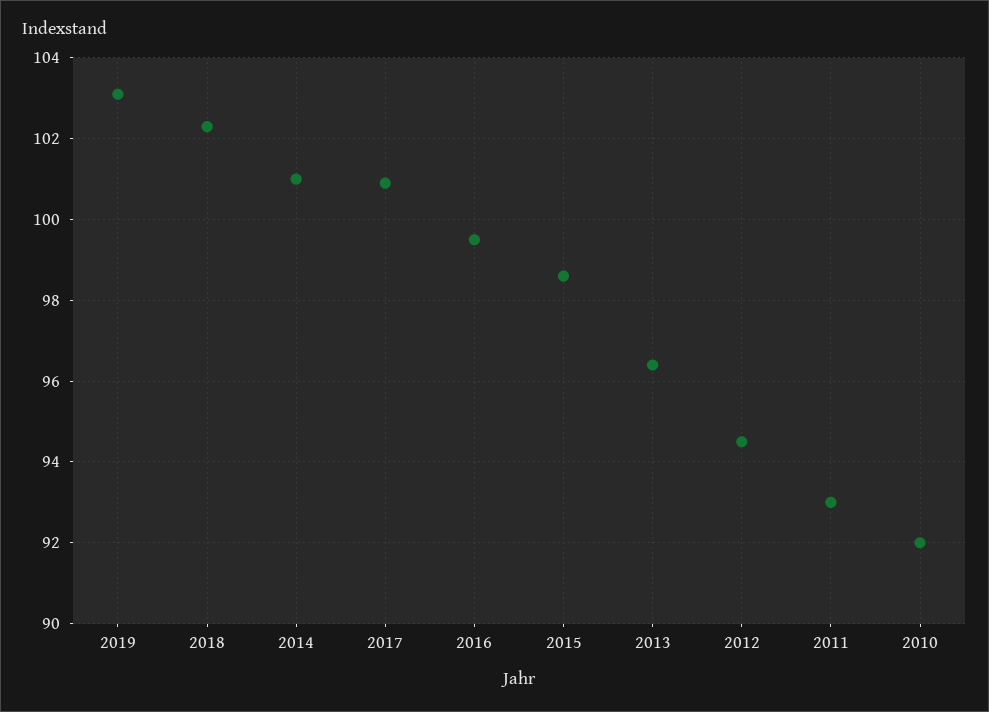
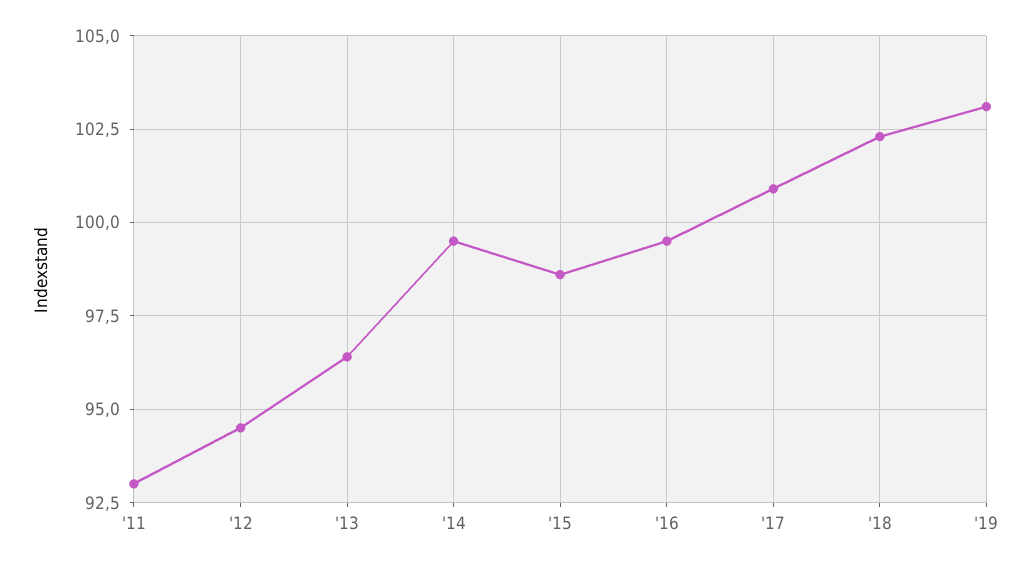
  {
    "2019": 103,
    "2018": 102.5,
-   "2014": 101,
+   "2014": 99.5,
    "2017": 101,
    "2016": 99.5,
    "2015": 98.5,
    "2013": 96.5,
    "2012": 94.5,
-   "2011": 93,
+   "2011": 93
-   "2010": 92
  }

